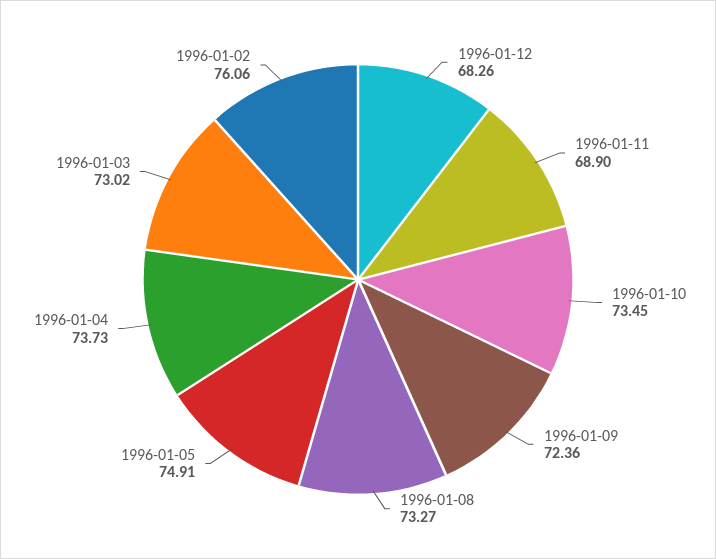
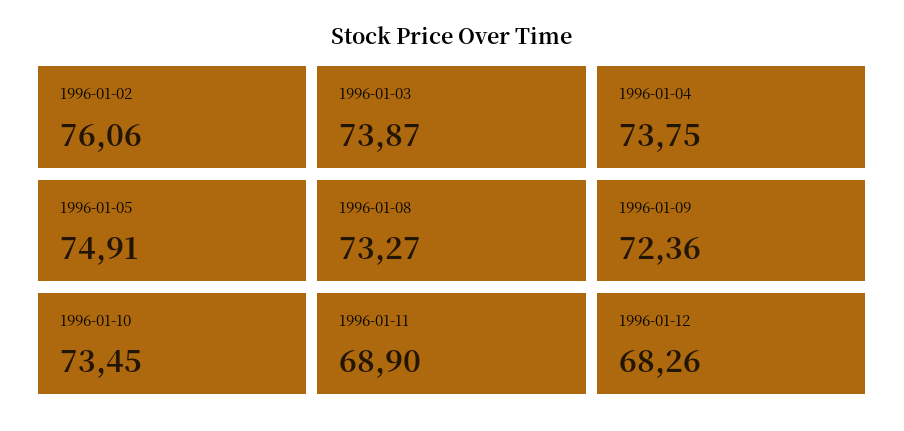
  {
    "1996-01-12": 68.26,
    "1996-01-11": 68.9,
    "1996-01-10": 73.45,
    "1996-01-09": 72.36,
    "1996-01-08": 73.27,
    "1996-01-05": 74.91,
-   "1996-01-04": 73.73,
+   "1996-01-04": 73.75,
-   "1996-01-03": 73.02,
+   "1996-01-03": 73.87,
    "1996-01-02": 76.06
  }

